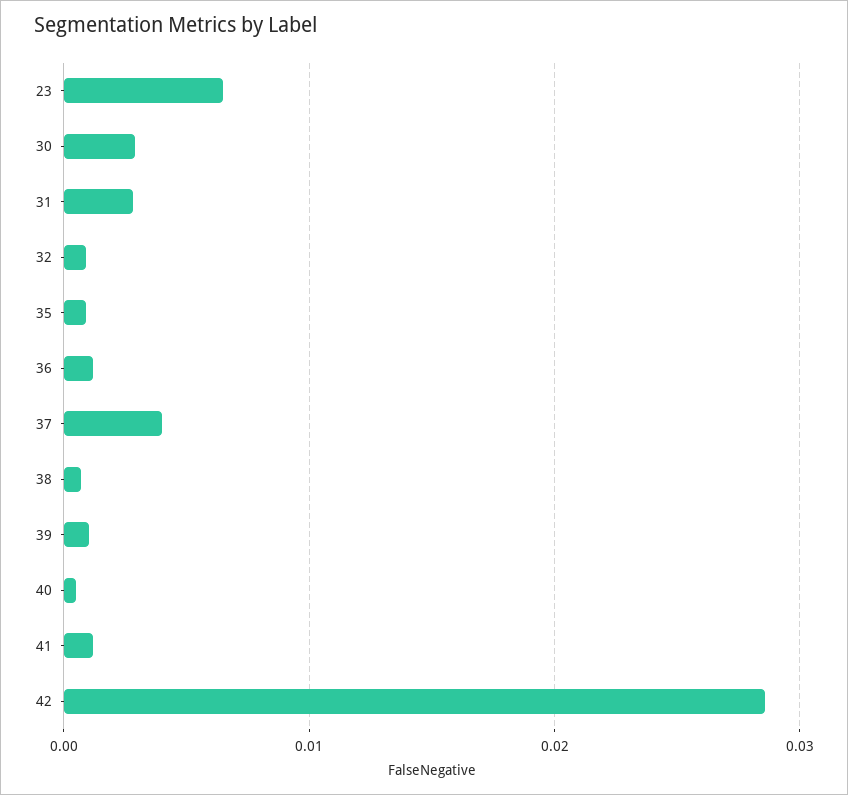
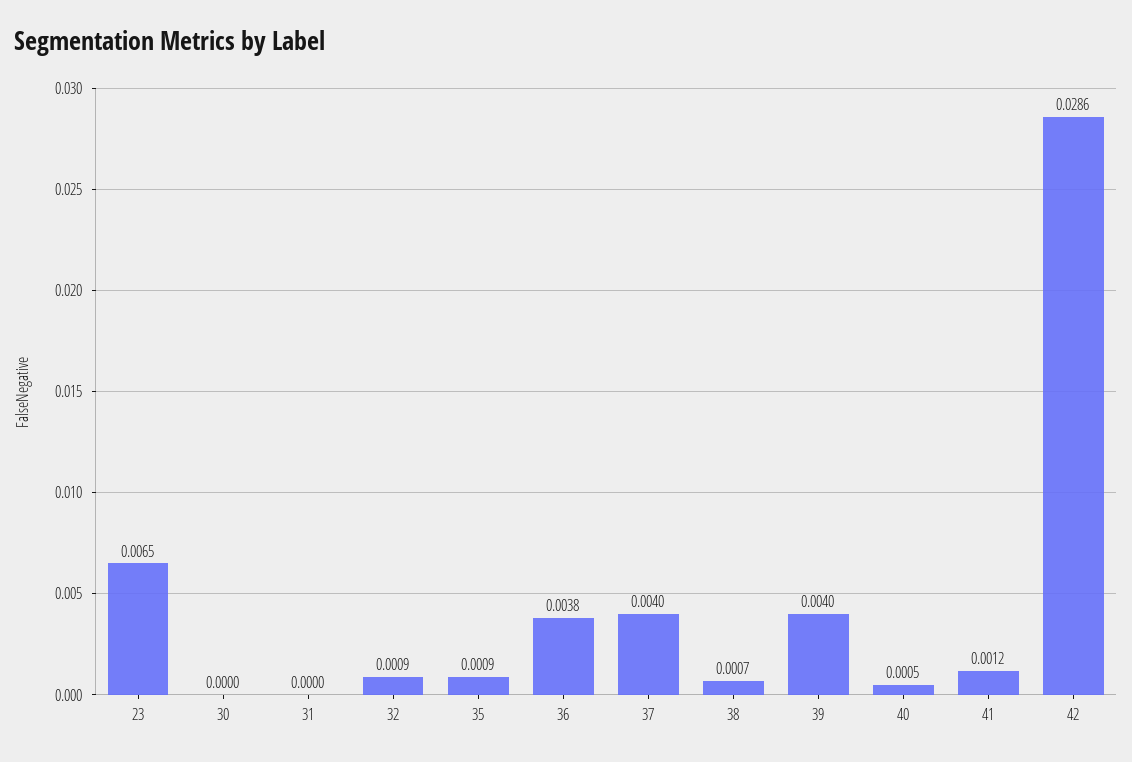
  {
    "23": 0.0065,
-   "30": 0.003,
+   "30": 0,
-   "31": 0.003,
+   "31": 0,
    "32": 0.0009,
    "35": 0.0009,
-   "36": 0.001,
+   "36": 0.0038,
    "37": 0.004,
    "38": 0.0007,
-   "39": 0.001,
+   "39": 0.004,
    "40": 0.0005,
    "41": 0.0012,
    "42": 0.0286
  }

